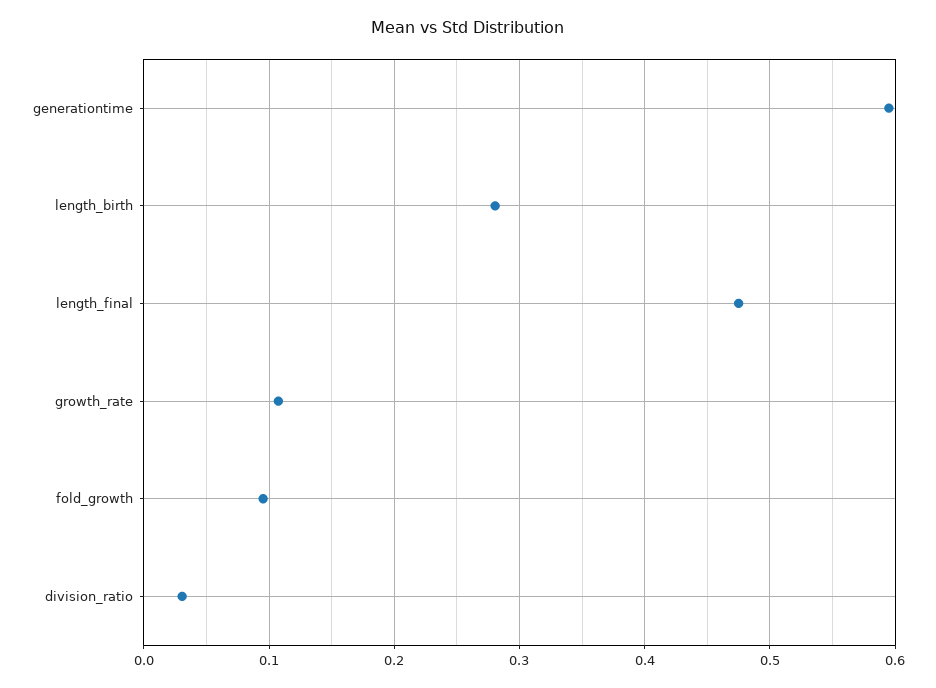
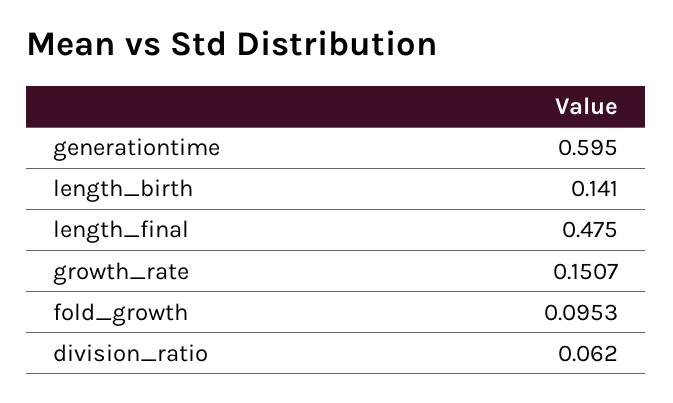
  {
    "generationtime": 0.595,
-   "length_birth": 0.28,
+   "length_birth": 0.141,
    "length_final": 0.475,
-   "growth_rate": 0.11,
+   "growth_rate": 0.1507,
    "fold_growth": 0.0953,
-   "division_ratio": 0.03
+   "division_ratio": 0.062
  }

